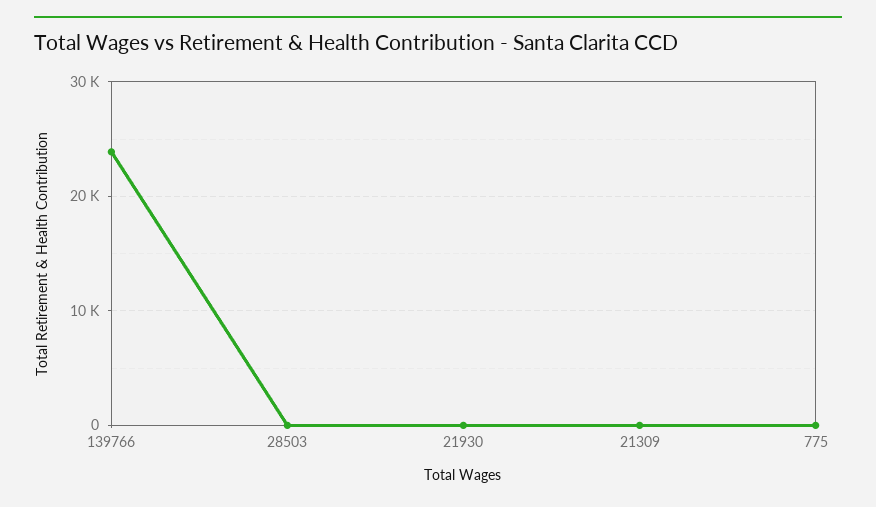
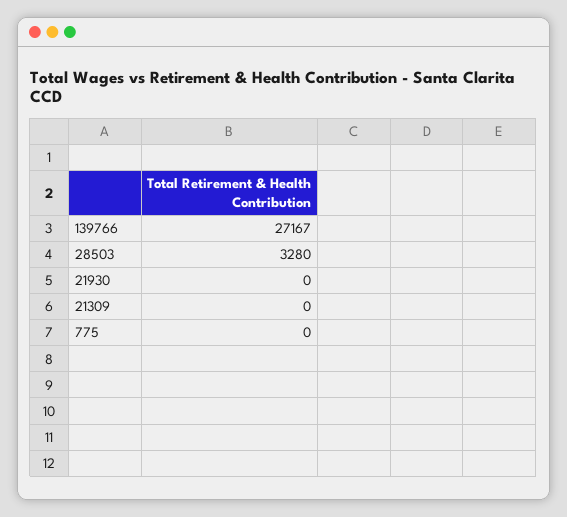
  {
-   "139766": 24000,
+   "139766": 27167,
-   "28503": 0,
+   "28503": 3280,
    "21930": 0,
    "21309": 0,
    "775": 0
  }

